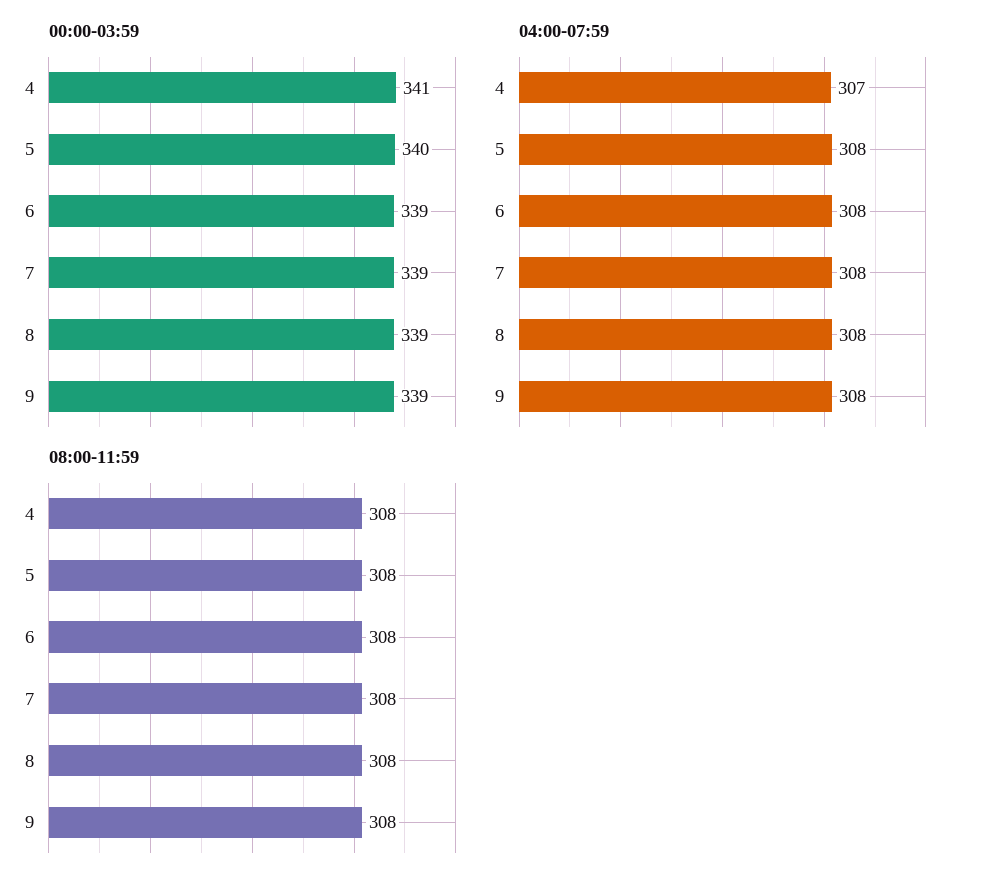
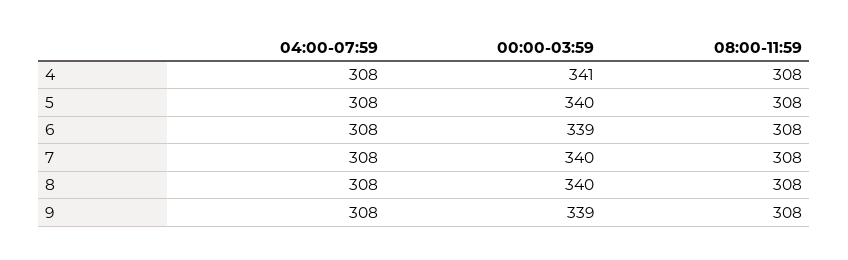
  {
    "00:00-03:59": {
      "4": 341,
      "5": 340,
      "6": 339,
-     "7": 339,
+     "7": 340,
-     "8": 339,
+     "8": 340,
      "9": 339
    },
    "04:00-07:59": {
-     "4": 307,
+     "4": 308,
      "5": 308,
      "6": 308,
      "7": 308,
      "8": 308,
      "9": 308
    },
    "08:00-11:59": {
      "4": 308,
      "5": 308,
      "6": 308,
      "7": 308,
      "8": 308,
      "9": 308
    }
  }

